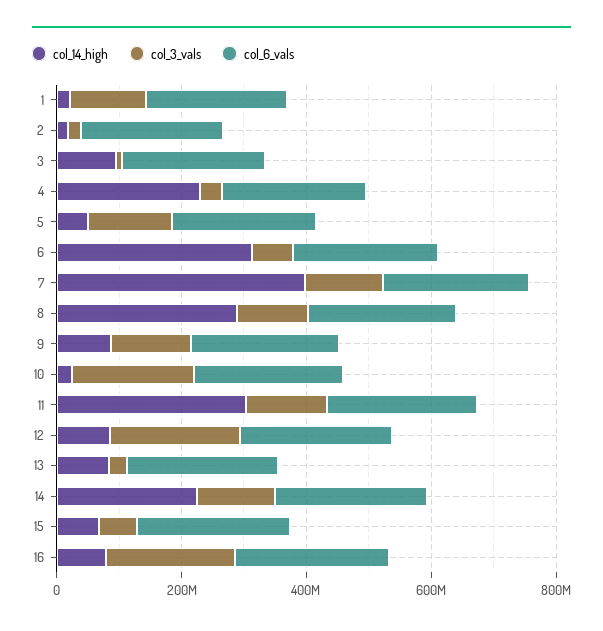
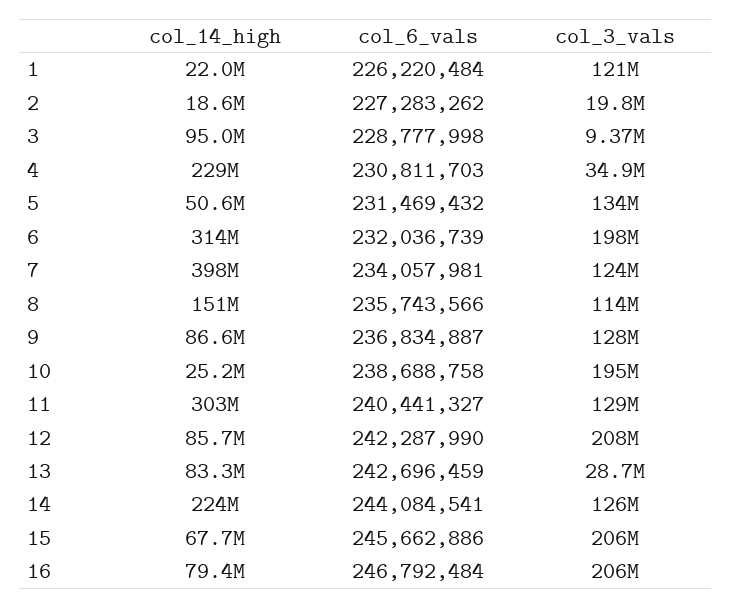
  {
    "col_14_high": {
      "1": 22000000,
      "2": 18600000,
      "3": 95000000,
      "4": 229000000,
      "5": 50600000,
      "6": 314000000,
      "7": 398000000,
-     "8": 300000000,
+     "8": 151000000,
      "9": 86600000,
      "10": 25200000,
      "11": 303000000,
      "12": 85700000,
      "13": 83300000,
      "14": 224000000,
      "15": 67700000,
      "16": 79400000
    },
    "col_3_vals": {
      "1": 121000000,
      "2": 19800000,
      "3": 9370000,
      "4": 34900000,
      "5": 134000000,
-     "6": 50000000,
+     "6": 198000000,
      "7": 124000000,
      "8": 114000000,
      "9": 128000000,
      "10": 195000000,
      "11": 129000000,
      "12": 208000000,
      "13": 28700000,
      "14": 126000000,
-     "15": 50000000,
+     "15": 206000000,
      "16": 206000000
    },
    "col_6_vals": {
      "1": 226220484,
      "2": 227283262,
      "3": 228777998,
      "4": 230811703,
      "5": 231469432,
      "6": 232036739,
      "7": 234057981,
      "8": 235743566,
      "9": 236834887,
      "10": 238688758,
      "11": 240441327,
      "12": 242287990,
      "13": 242696459,
      "14": 244084541,
      "15": 245662886,
      "16": 246792484
    }
  }

